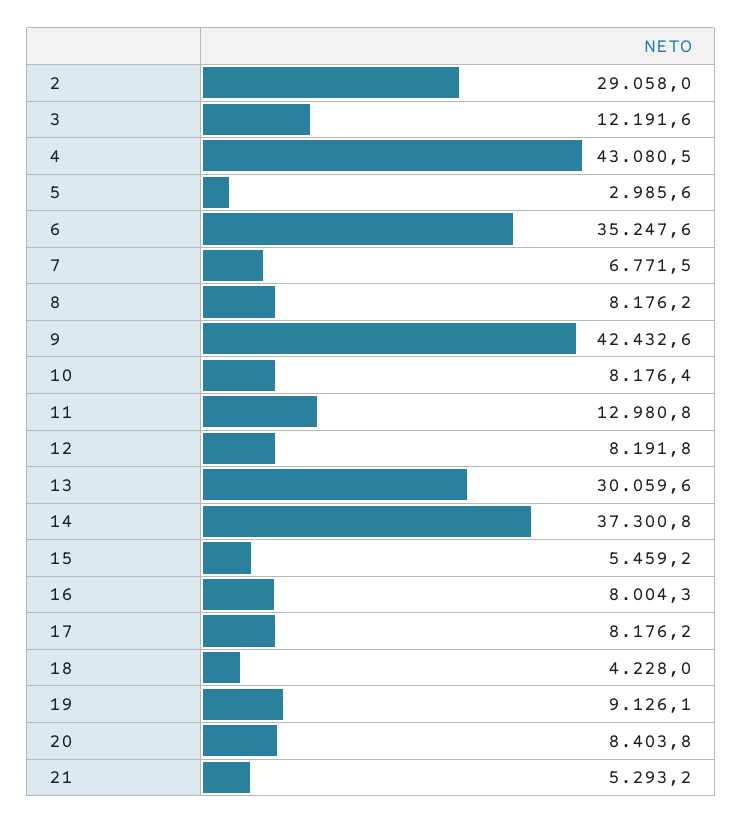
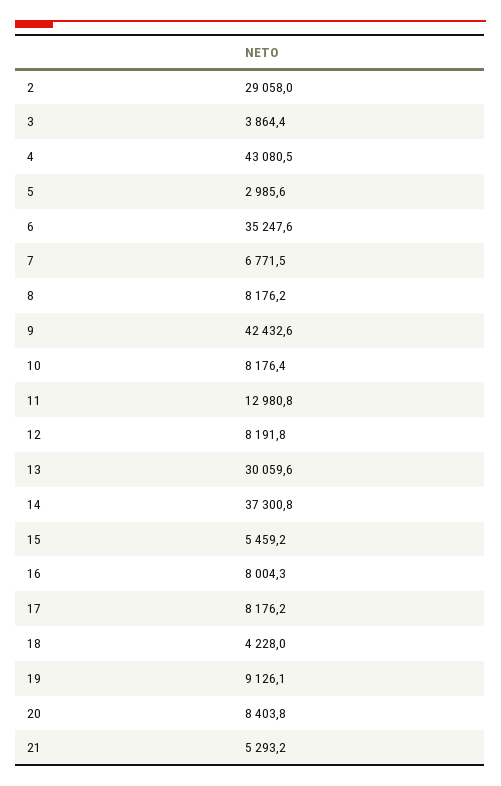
  {
    "2": 29058,
-   "3": 12191.6,
+   "3": 3864.4,
    "4": 43080.5,
    "5": 2985.6,
    "6": 35247.6,
    "7": 6771.5,
    "8": 8176.2,
    "9": 42432.6,
    "10": 8176.4,
    "11": 12980.8,
    "12": 8191.8,
    "13": 30059.6,
    "14": 37300.8,
    "15": 5459.2,
    "16": 8004.3,
    "17": 8176.2,
    "18": 4228,
    "19": 9126.1,
    "20": 8403.8,
    "21": 5293.2
  }

